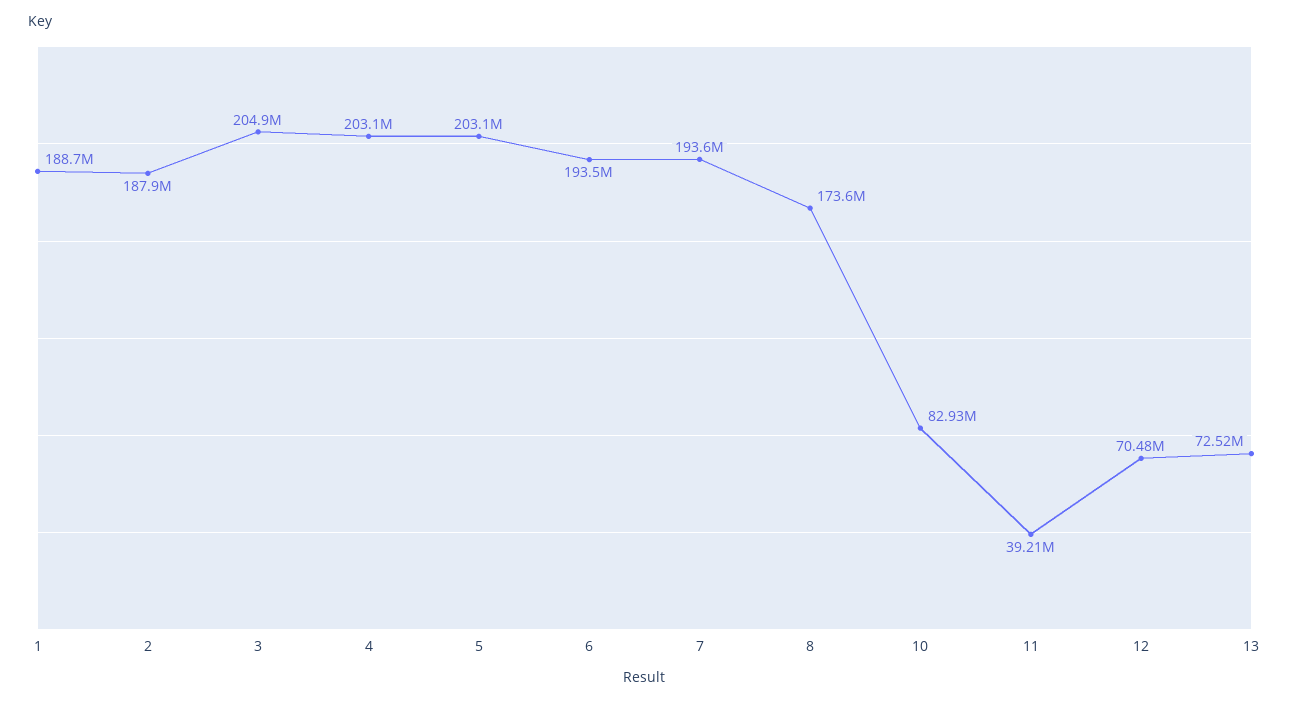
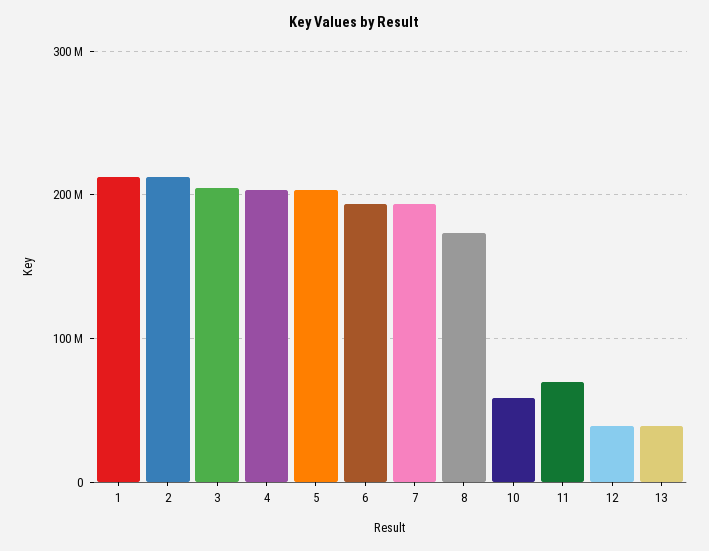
  {
-   "1": 188700000,
+   "1": 210000000,
-   "2": 187900000,
+   "2": 210000000,
    "3": 204900000,
    "4": 203100000,
    "5": 203100000,
    "6": 193500000,
    "7": 193600000,
    "8": 173600000,
-   "10": 82930000,
+   "10": 60000000,
-   "11": 39210000,
+   "11": 70000000,
-   "12": 70480000,
+   "12": 40000000,
-   "13": 72520000
+   "13": 40000000
  }

